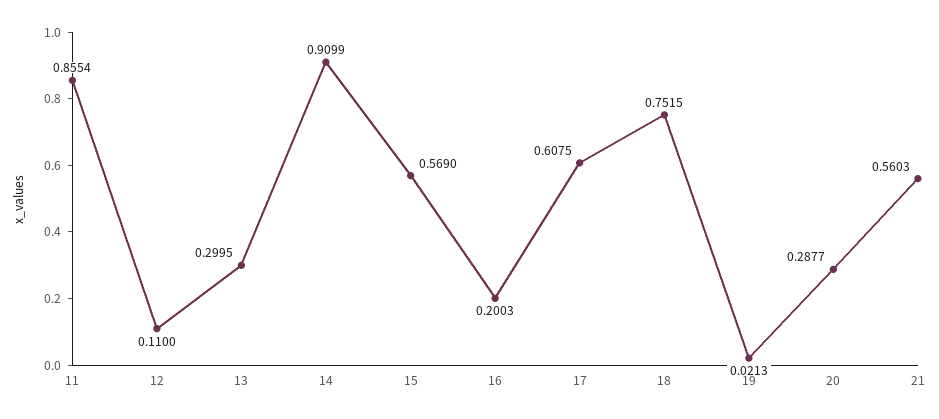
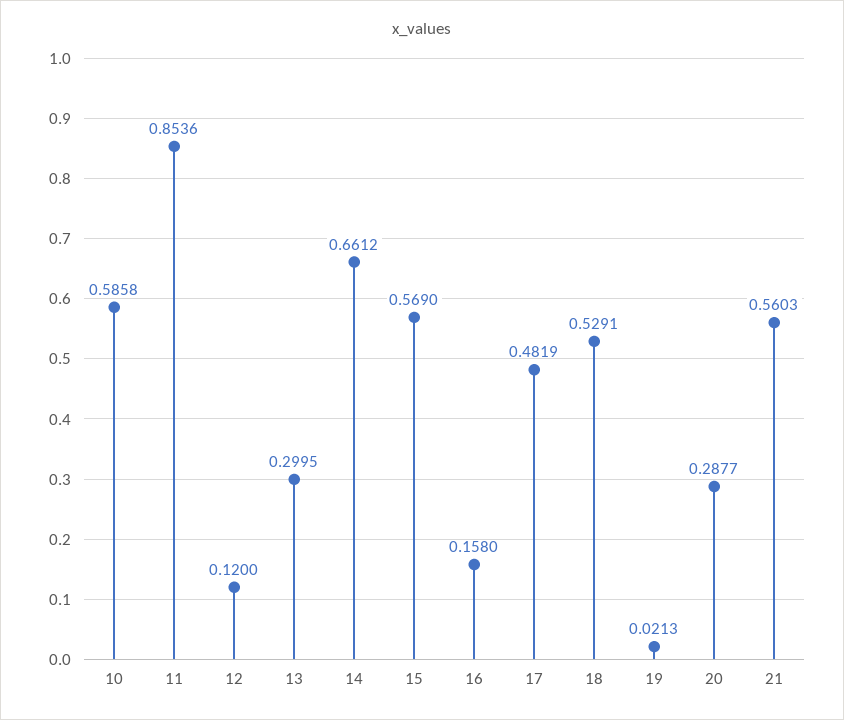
  {
-   "11": 0.8554,
+   "11": 0.8536,
-   "12": 0.11,
+   "12": 0.12,
    "13": 0.2995,
-   "14": 0.9099,
+   "14": 0.6612,
    "15": 0.569,
-   "16": 0.2003,
+   "16": 0.158,
-   "17": 0.6075,
+   "17": 0.4819,
-   "18": 0.7515,
+   "18": 0.5291,
    "19": 0.0213,
    "20": 0.2877,
-   "21": 0.5603
+   "21": 0.5603,
+   "10": 0.5858
  }

